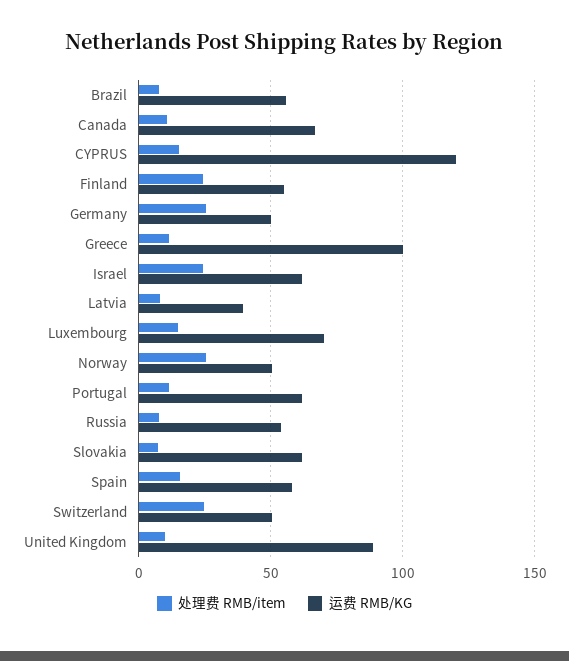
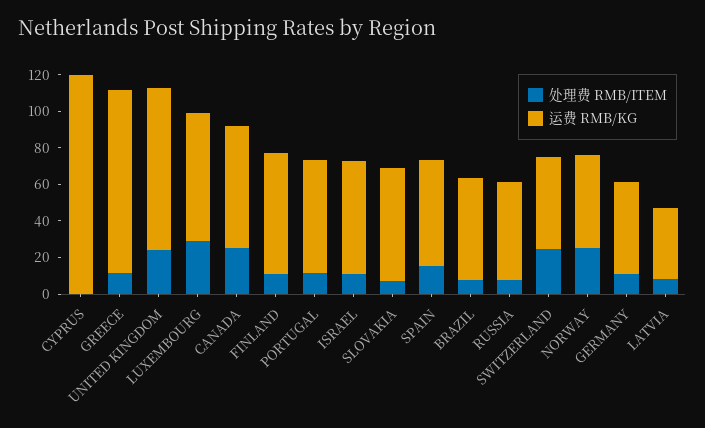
  {
    "处理费 RMB/item": {
      "Brazil": 10,
-     "Canada": 10,
+     "Canada": 25,
-     "CYPRUS": 15,
+     "CYPRUS": 0,
-     "Finland": 25,
+     "Finland": 10,
-     "Germany": 25,
+     "Germany": 10,
      "Greece": 10,
-     "Israel": 25,
+     "Israel": 10,
      "Latvia": 10,
-     "Luxembourg": 15,
+     "Luxembourg": 30,
      "Norway": 25,
      "Portugal": 10,
      "Russia": 10,
      "Slovakia": 5,
      "Spain": 15,
      "Switzerland": 25,
-     "United Kingdom": 10
+     "United Kingdom": 25
    },
    "运费 RMB/KG": {
      "Brazil": 55,
      "Canada": 65,
      "CYPRUS": 120,
-     "Finland": 55,
+     "Finland": 65,
      "Germany": 50,
      "Greece": 100,
      "Israel": 60,
      "Latvia": 40,
      "Luxembourg": 70,
      "Norway": 50,
      "Portugal": 60,
      "Russia": 55,
      "Slovakia": 60,
      "Spain": 60,
      "Switzerland": 50,
      "United Kingdom": 90
    }
  }

